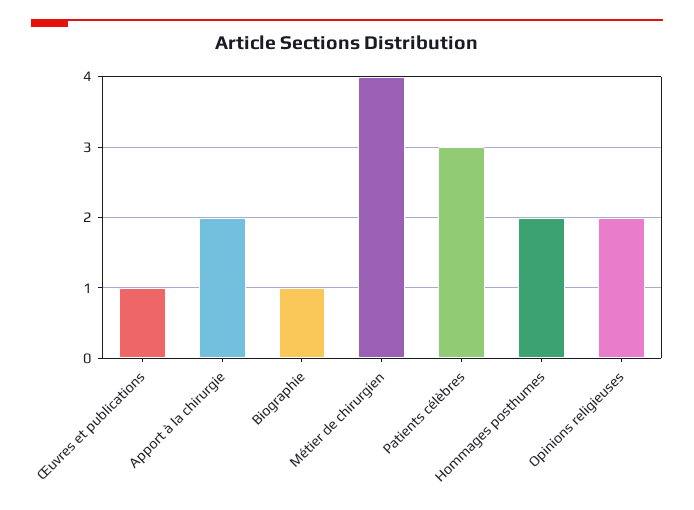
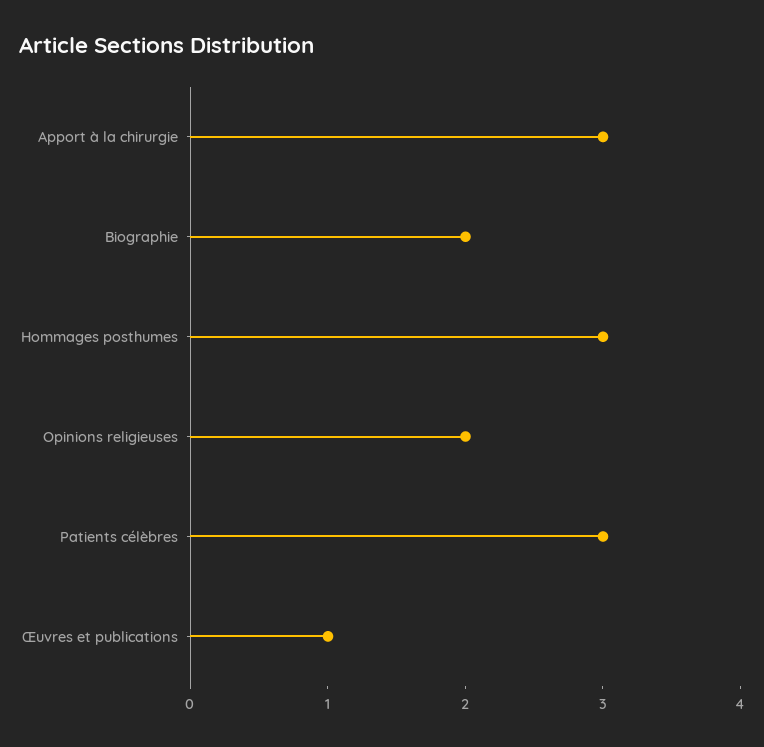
  {
    "Œuvres et publications": 1,
-   "Apport à la chirurgie": 2,
+   "Apport à la chirurgie": 3,
-   "Biographie": 1,
+   "Biographie": 2,
-   "Métier de chirurgien": 4,
    "Patients célèbres": 3,
-   "Hommages posthumes": 2,
+   "Hommages posthumes": 3,
    "Opinions religieuses": 2
  }

